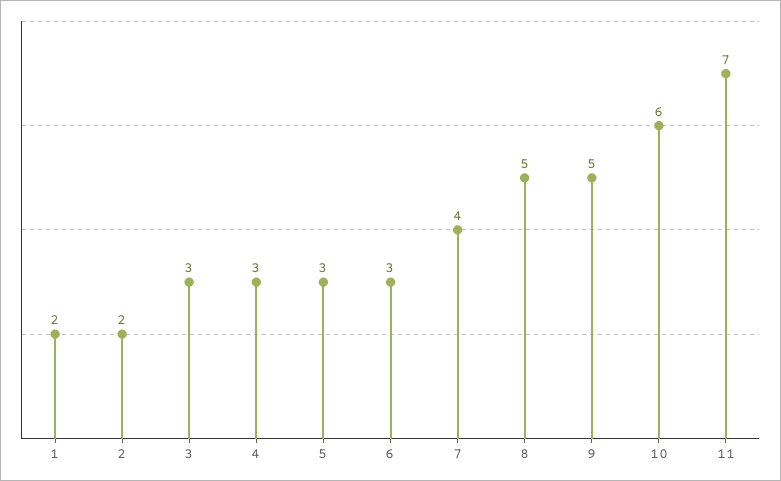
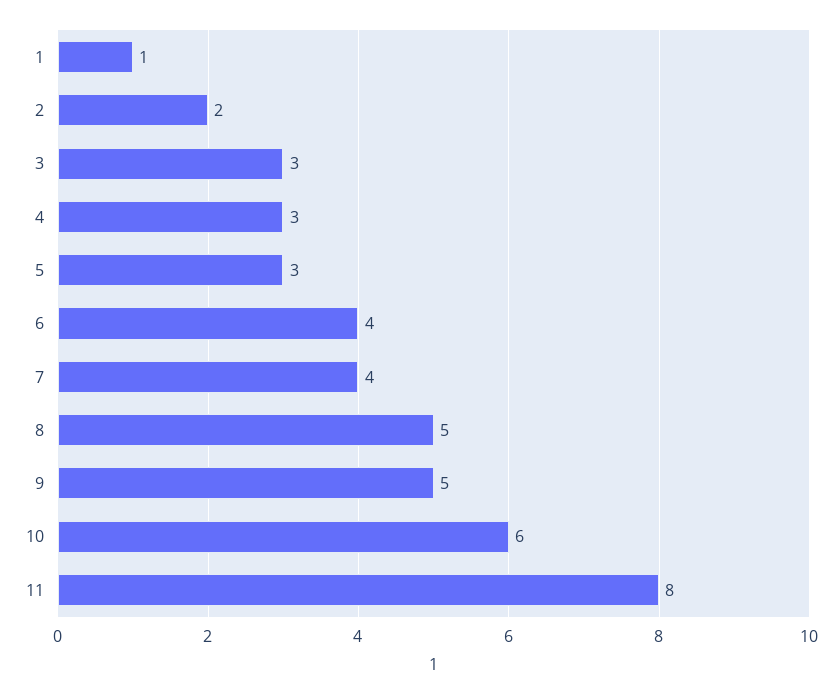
  {
-   "1": 2,
+   "1": 1,
    "2": 2,
    "3": 3,
    "4": 3,
    "5": 3,
-   "6": 3,
+   "6": 4,
    "7": 4,
    "8": 5,
    "9": 5,
    "10": 6,
-   "11": 7
+   "11": 8
  }

